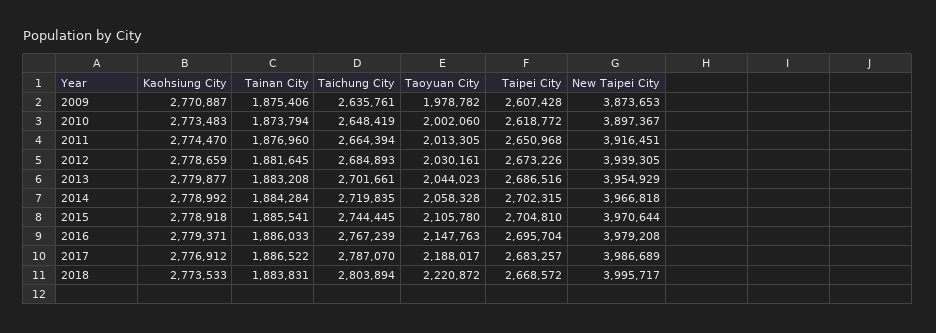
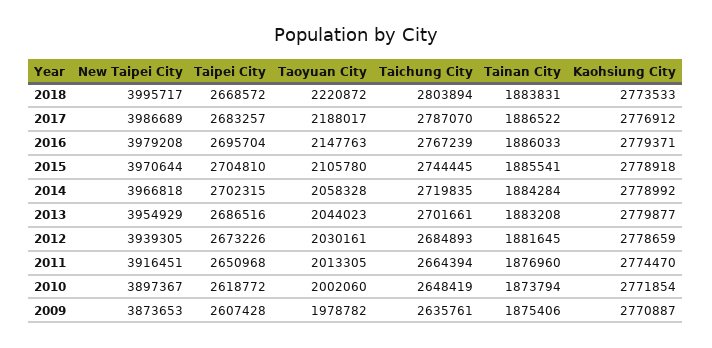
  {
    "Kaohsiung City": {
      "2009": 2770887,
-     "2010": 2773483,
+     "2010": 2771854,
      "2011": 2774470,
      "2012": 2778659,
      "2013": 2779877,
      "2014": 2778992,
      "2015": 2778918,
      "2016": 2779371,
      "2017": 2776912,
      "2018": 2773533
    },
    "Tainan City": {
      "2009": 1875406,
      "2010": 1873794,
      "2011": 1876960,
      "2012": 1881645,
      "2013": 1883208,
      "2014": 1884284,
      "2015": 1885541,
      "2016": 1886033,
      "2017": 1886522,
      "2018": 1883831
    },
    "Taichung City": {
      "2009": 2635761,
      "2010": 2648419,
      "2011": 2664394,
      "2012": 2684893,
      "2013": 2701661,
      "2014": 2719835,
      "2015": 2744445,
      "2016": 2767239,
      "2017": 2787070,
      "2018": 2803894
    },
    "Taoyuan City": {
      "2009": 1978782,
      "2010": 2002060,
      "2011": 2013305,
      "2012": 2030161,
      "2013": 2044023,
      "2014": 2058328,
      "2015": 2105780,
      "2016": 2147763,
      "2017": 2188017,
      "2018": 2220872
    },
    "Taipei City": {
      "2009": 2607428,
      "2010": 2618772,
      "2011": 2650968,
      "2012": 2673226,
      "2013": 2686516,
      "2014": 2702315,
      "2015": 2704810,
      "2016": 2695704,
      "2017": 2683257,
      "2018": 2668572
    },
    "New Taipei City": {
      "2009": 3873653,
      "2010": 3897367,
      "2011": 3916451,
      "2012": 3939305,
      "2013": 3954929,
      "2014": 3966818,
      "2015": 3970644,
      "2016": 3979208,
      "2017": 3986689,
      "2018": 3995717
    }
  }

